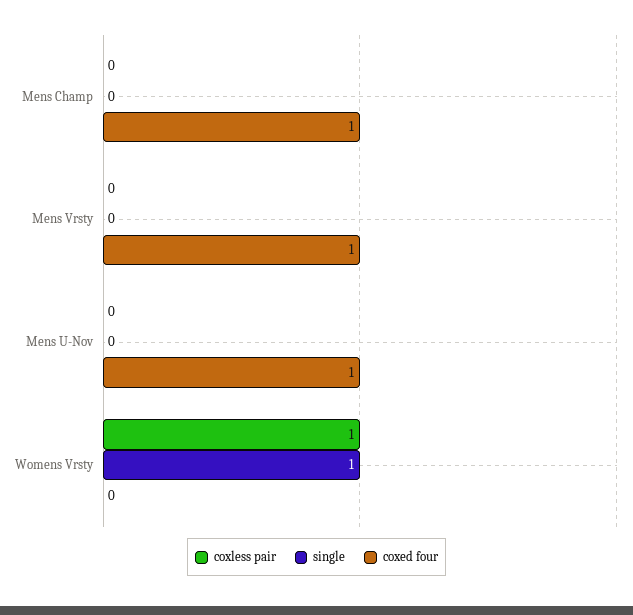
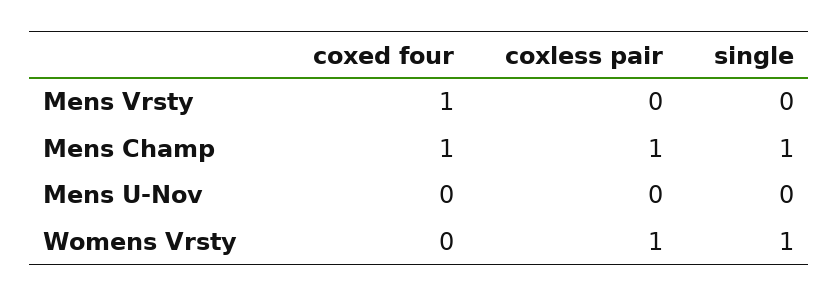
  {
    "coxless pair": {
-     "Mens Champ": 0,
+     "Mens Champ": 1,
      "Mens Vrsty": 0,
      "Mens U-Nov": 0,
      "Womens Vrsty": 1
    },
    "single": {
-     "Mens Champ": 0,
+     "Mens Champ": 1,
      "Mens Vrsty": 0,
      "Mens U-Nov": 0,
      "Womens Vrsty": 1
    },
    "coxed four": {
      "Mens Champ": 1,
      "Mens Vrsty": 1,
-     "Mens U-Nov": 1,
+     "Mens U-Nov": 0,
      "Womens Vrsty": 0
    }
  }

